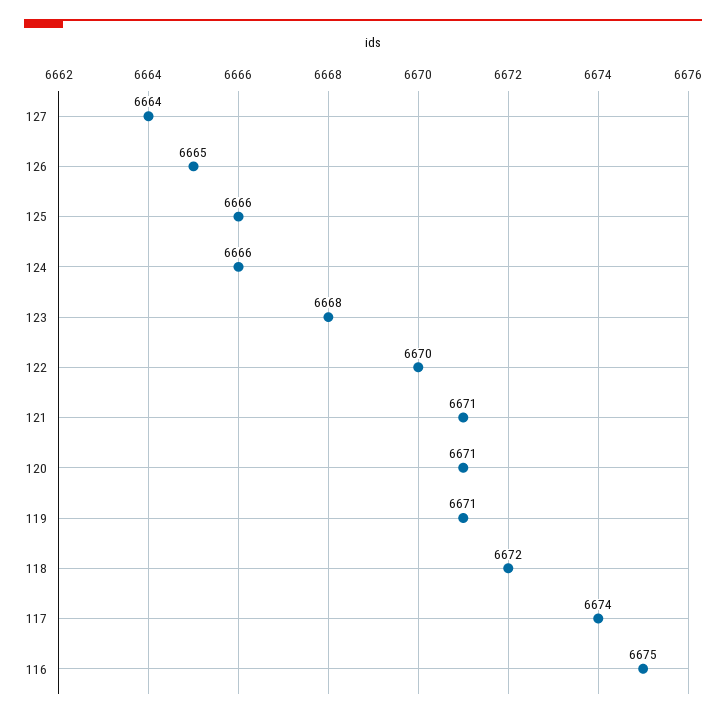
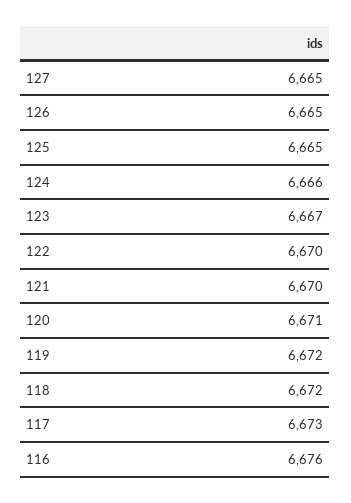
  {
-   "127": 6664,
+   "127": 6665,
    "126": 6665,
-   "125": 6666,
+   "125": 6665,
    "124": 6666,
-   "123": 6668,
+   "123": 6667,
    "122": 6670,
-   "121": 6671,
+   "121": 6670,
    "120": 6671,
-   "119": 6671,
+   "119": 6672,
    "118": 6672,
-   "117": 6674,
+   "117": 6673,
-   "116": 6675
+   "116": 6676
  }

